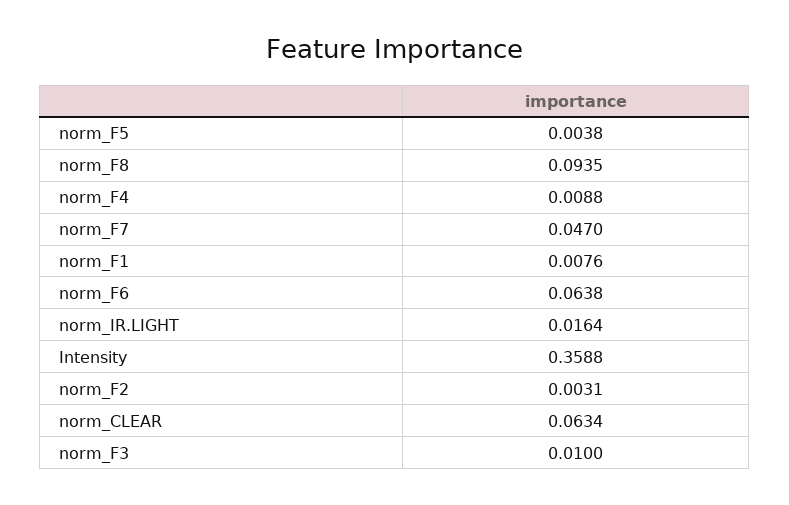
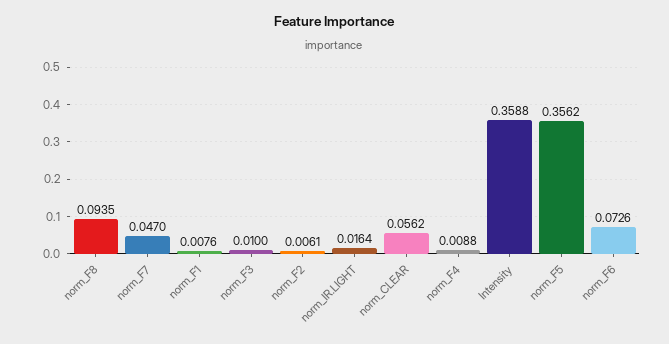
  {
-   "norm_F5": 0.0038,
+   "norm_F5": 0.3562,
    "norm_F8": 0.0935,
    "norm_F4": 0.0088,
    "norm_F7": 0.047,
    "norm_F1": 0.0076,
-   "norm_F6": 0.0638,
+   "norm_F6": 0.0726,
    "norm_IR.LIGHT": 0.0164,
    "Intensity": 0.3588,
-   "norm_F2": 0.0031,
+   "norm_F2": 0.0061,
-   "norm_CLEAR": 0.0634,
+   "norm_CLEAR": 0.0562,
    "norm_F3": 0.01
  }

